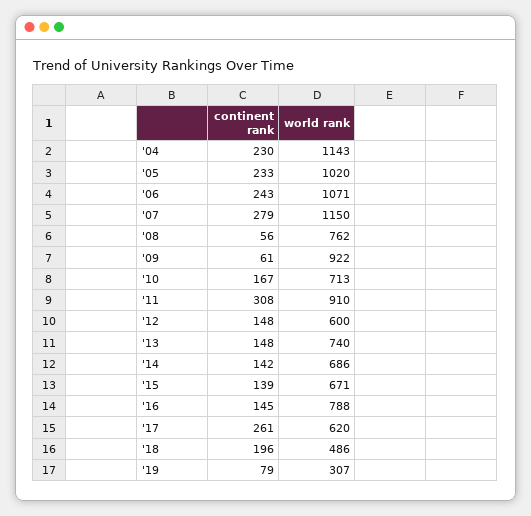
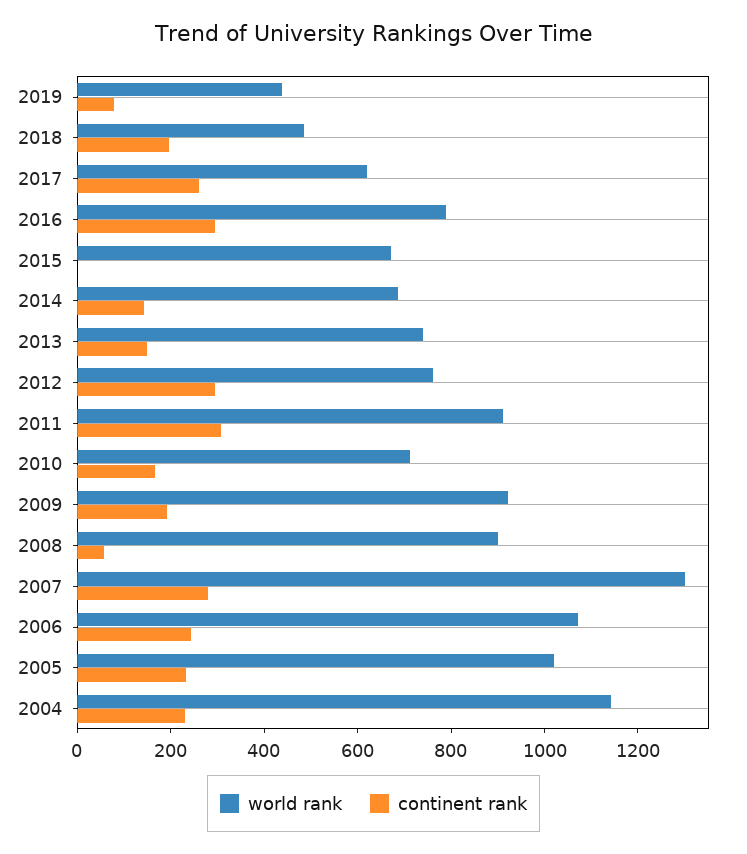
  {
    "continent rank": {
      "'04": 230,
      "'05": 233,
      "'06": 243,
      "'07": 279,
      "'08": 56,
-     "'09": 61,
+     "'09": 200,
      "'10": 167,
      "'11": 308,
-     "'12": 148,
+     "'12": 300,
      "'13": 148,
      "'14": 142,
-     "'15": 139,
+     "'15": 0,
-     "'16": 145,
+     "'16": 300,
      "'17": 261,
      "'18": 196,
      "'19": 79
    },
    "world rank": {
      "'04": 1143,
      "'05": 1020,
      "'06": 1071,
-     "'07": 1150,
+     "'07": 1300,
-     "'08": 762,
+     "'08": 900,
      "'09": 922,
      "'10": 713,
      "'11": 910,
-     "'12": 600,
+     "'12": 750,
      "'13": 740,
      "'14": 686,
      "'15": 671,
      "'16": 788,
      "'17": 620,
      "'18": 486,
-     "'19": 307
+     "'19": 450
    }
  }

